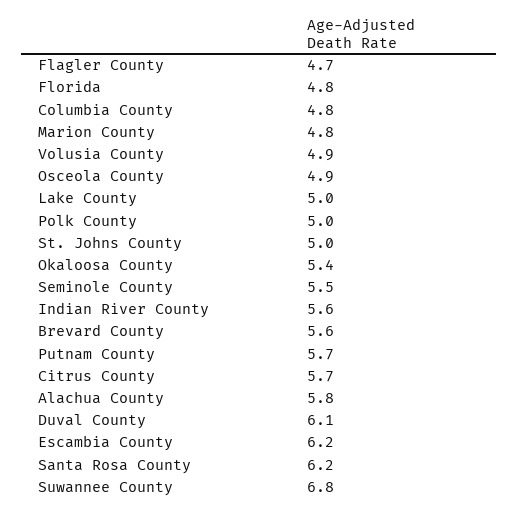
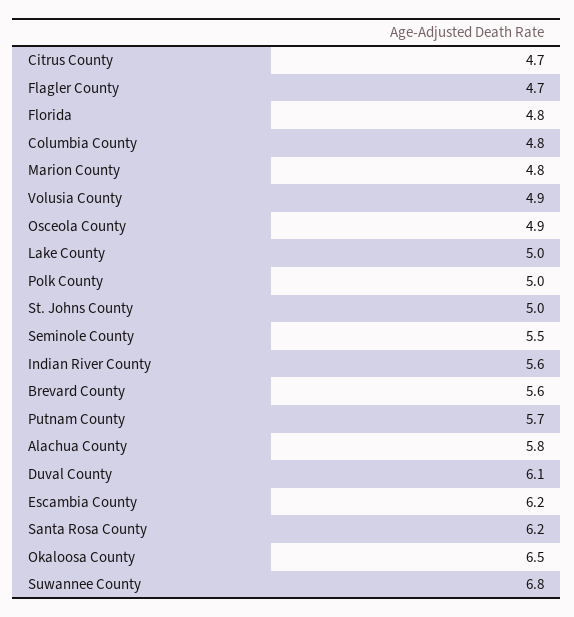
  {
    "Flagler County": 4.7,
    "Florida": 4.8,
    "Columbia County": 4.8,
    "Marion County": 4.8,
    "Volusia County": 4.9,
    "Osceola County": 4.9,
    "Lake County": 5,
    "Polk County": 5,
    "St. Johns County": 5,
-   "Okaloosa County": 5.4,
+   "Okaloosa County": 6.5,
    "Seminole County": 5.5,
    "Indian River County": 5.6,
    "Brevard County": 5.6,
    "Putnam County": 5.7,
-   "Citrus County": 5.7,
+   "Citrus County": 4.7,
    "Alachua County": 5.8,
    "Duval County": 6.1,
    "Escambia County": 6.2,
    "Santa Rosa County": 6.2,
    "Suwannee County": 6.8
  }

